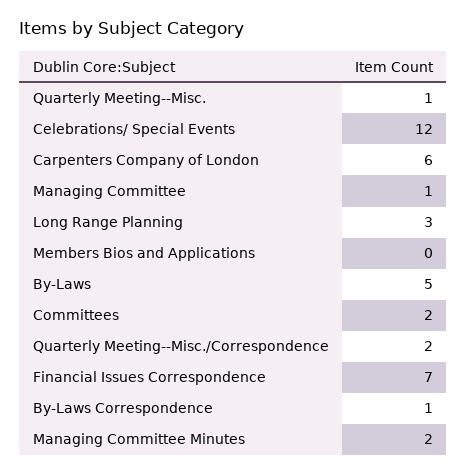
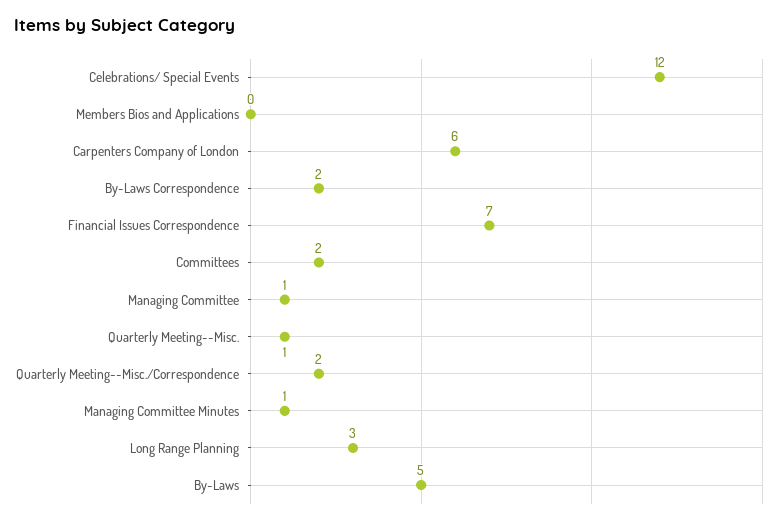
  {
    "Quarterly Meeting--Misc.": 1,
    "Celebrations/ Special Events": 12,
    "Carpenters Company of London": 6,
    "Managing Committee": 1,
    "Long Range Planning": 3,
    "Members Bios and Applications": 0,
    "By-Laws": 5,
    "Committees": 2,
    "Quarterly Meeting--Misc./Correspondence": 2,
    "Financial Issues Correspondence": 7,
-   "By-Laws Correspondence": 1,
+   "By-Laws Correspondence": 2,
-   "Managing Committee Minutes": 2
+   "Managing Committee Minutes": 1
  }

